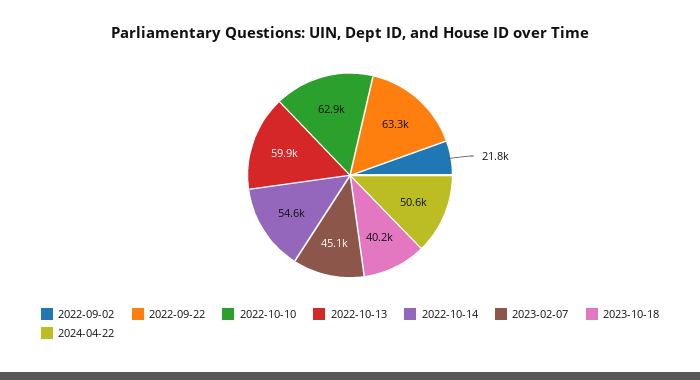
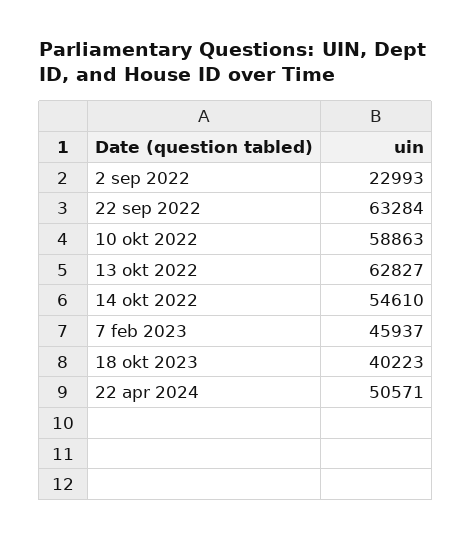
  {
-   "2022-09-02": 21800,
+   "2022-09-02": 22993,
    "2022-09-22": 63284,
-   "2022-10-10": 62900,
+   "2022-10-10": 58863,
-   "2022-10-13": 59900,
+   "2022-10-13": 62827,
    "2022-10-14": 54610,
-   "2023-02-07": 45100,
+   "2023-02-07": 45937,
    "2023-10-18": 40223,
    "2024-04-22": 50571
  }

